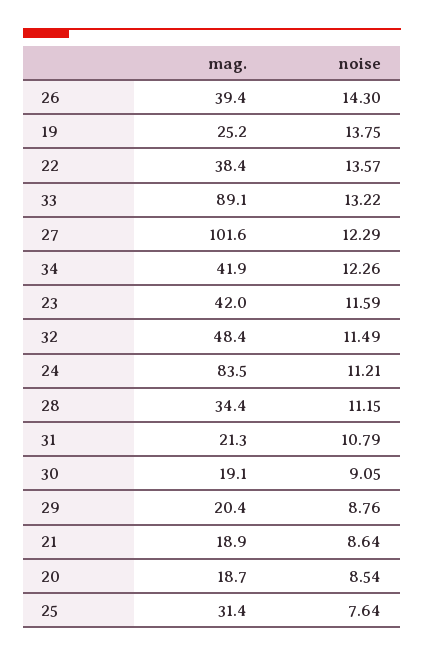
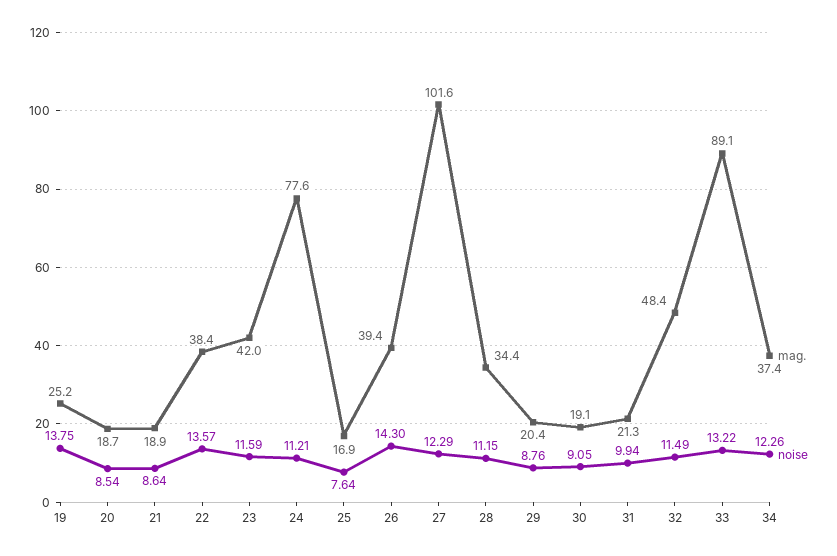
  {
    "mag.": {
      "26": 39.4,
      "19": 25.2,
      "22": 38.4,
      "33": 89.1,
      "27": 101.6,
-     "34": 41.9,
+     "34": 37.4,
      "23": 42,
      "32": 48.4,
-     "24": 83.5,
+     "24": 77.6,
      "28": 34.4,
      "31": 21.3,
      "30": 19.1,
      "29": 20.4,
      "21": 18.9,
      "20": 18.7,
-     "25": 31.4
+     "25": 16.9
    },
    "noise": {
      "26": 14.3,
      "19": 13.75,
      "22": 13.57,
      "33": 13.22,
      "27": 12.29,
      "34": 12.26,
      "23": 11.59,
      "32": 11.49,
      "24": 11.21,
      "28": 11.15,
-     "31": 10.79,
+     "31": 9.94,
      "30": 9.05,
      "29": 8.76,
      "21": 8.64,
      "20": 8.54,
      "25": 7.64
    }
  }

